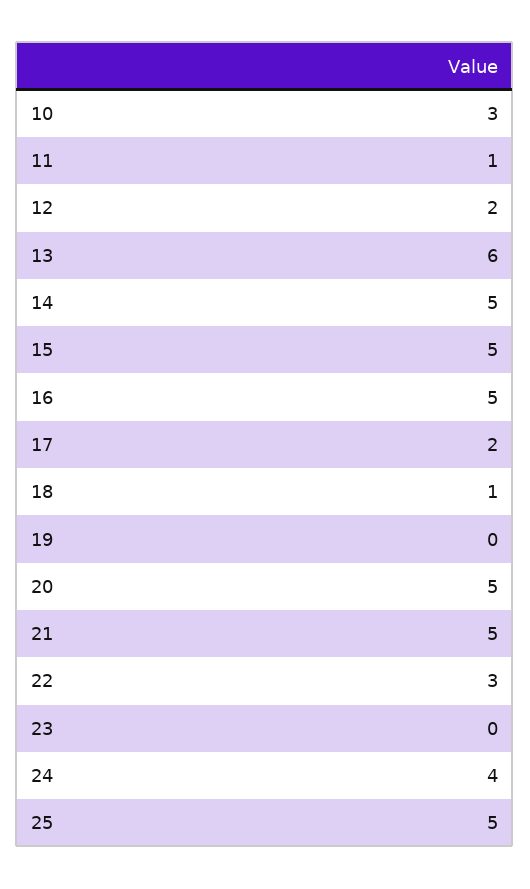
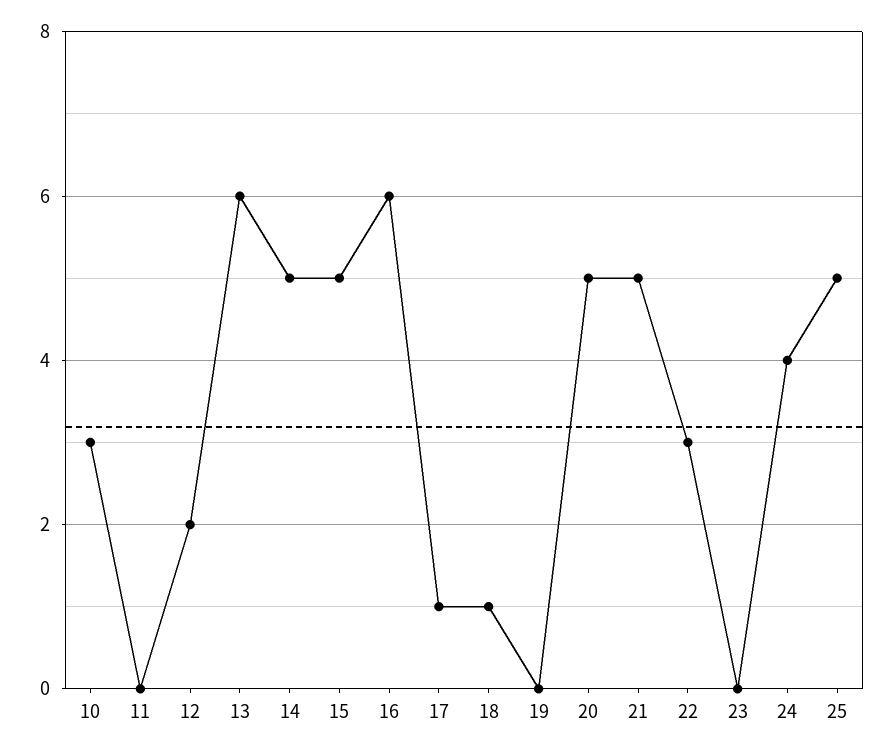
  {
    "10": 3,
-   "11": 1,
+   "11": 0,
    "12": 2,
    "13": 6,
    "14": 5,
    "15": 5,
-   "16": 5,
+   "16": 6,
-   "17": 2,
+   "17": 1,
    "18": 1,
    "19": 0,
    "20": 5,
    "21": 5,
    "22": 3,
    "23": 0,
    "24": 4,
    "25": 5
  }

